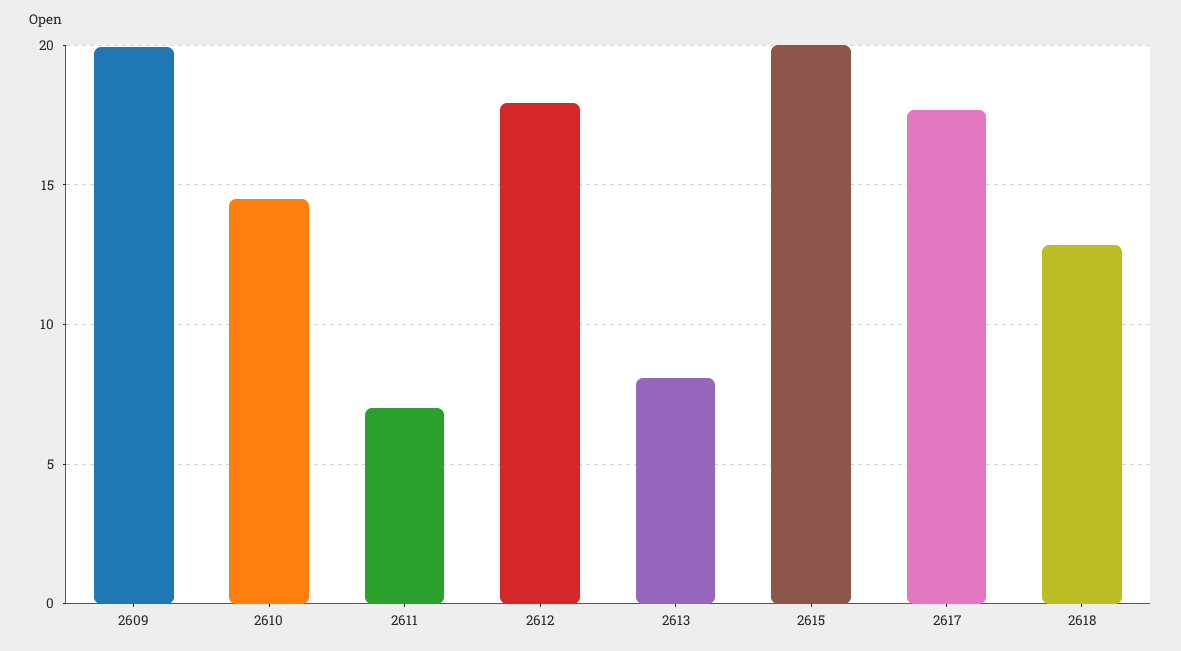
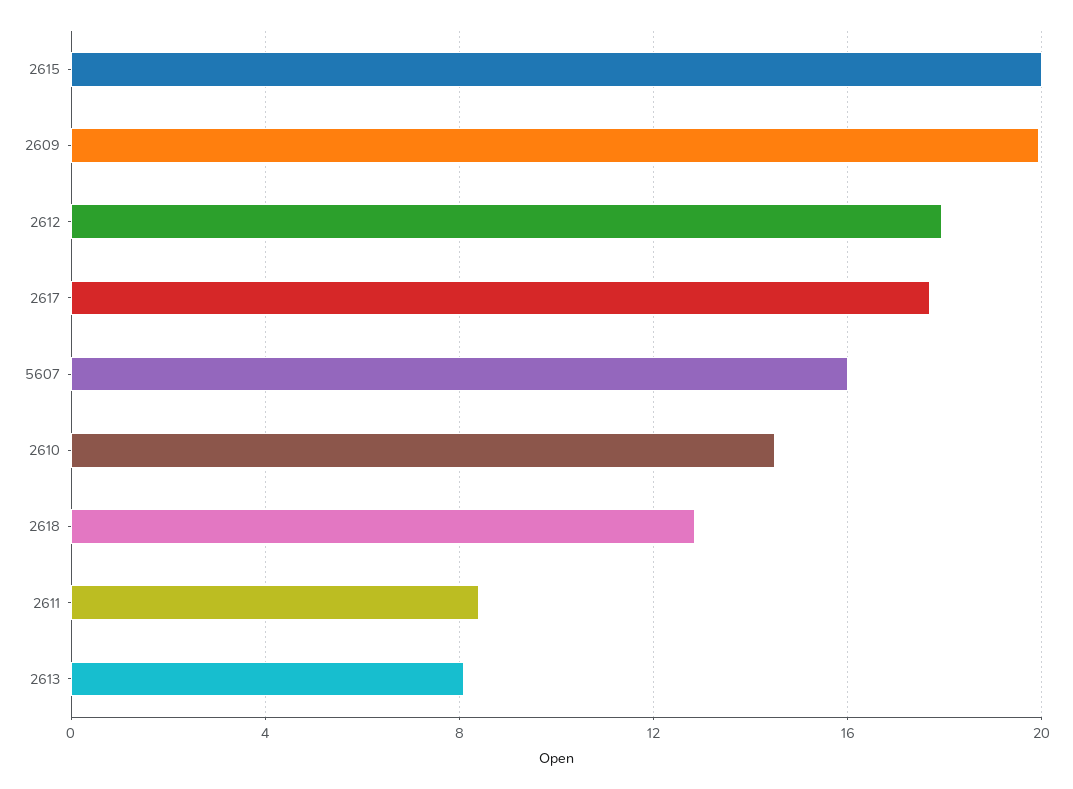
  {
    "2609": 20,
    "2610": 14.5,
-   "2611": 7,
+   "2611": 8.5,
    "2612": 18,
    "2613": 8,
    "2615": 20,
    "2617": 17.5,
-   "2618": 13
+   "2618": 13,
+   "5607": 16
  }

